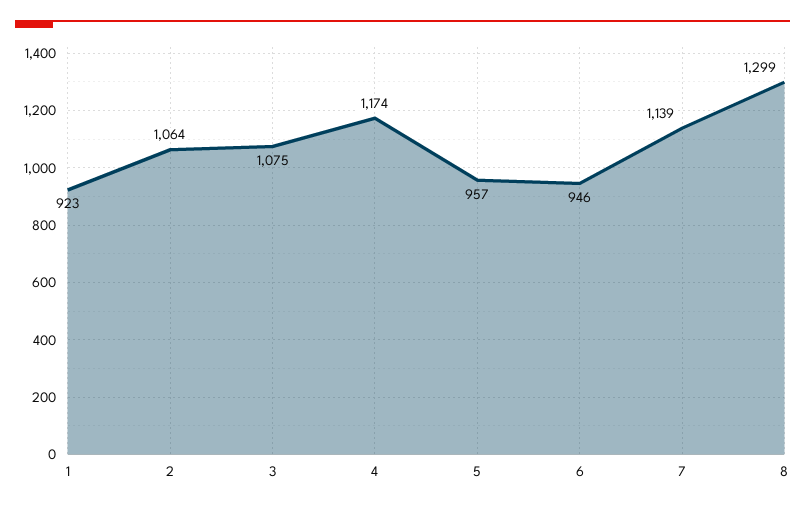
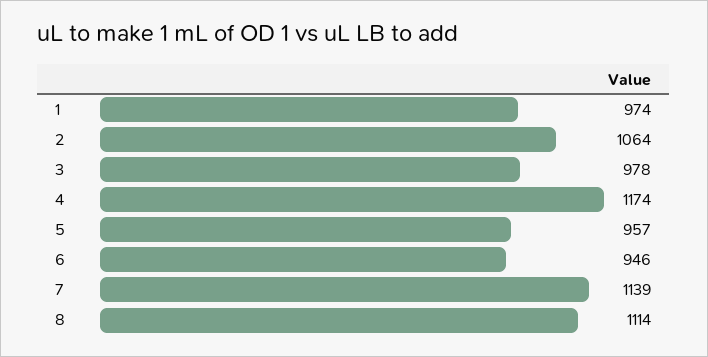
  {
-   "1": 923,
+   "1": 974,
    "2": 1064,
-   "3": 1075,
+   "3": 978,
    "4": 1174,
    "5": 957,
    "6": 946,
    "7": 1139,
-   "8": 1299
+   "8": 1114
  }

